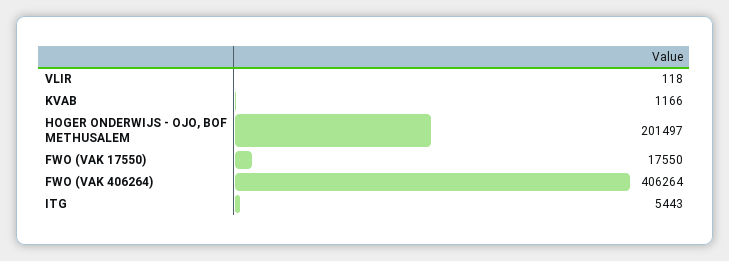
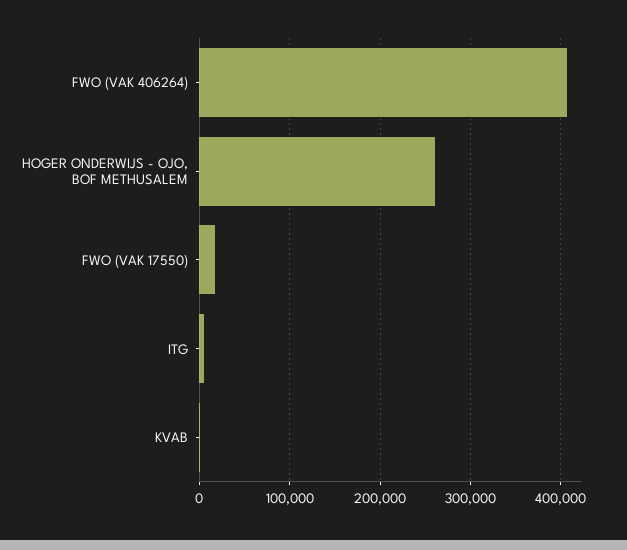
  {
-   "VLIR": 118,
    "KVAB": 1166,
-   "HOGER ONDERWIJS - OJO, BOF METHUSALEM": 201497,
+   "HOGER ONDERWIJS - OJO, BOF METHUSALEM": 260000,
    "FWO (VAK 17550)": 17550,
    "FWO (VAK 406264)": 406264,
    "ITG": 5443
  }

